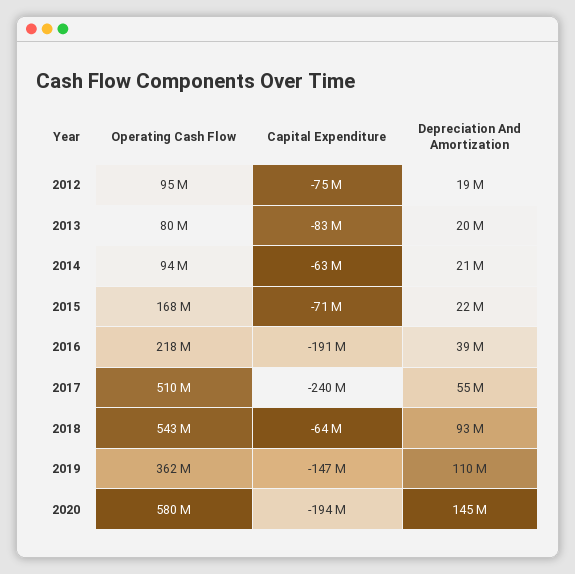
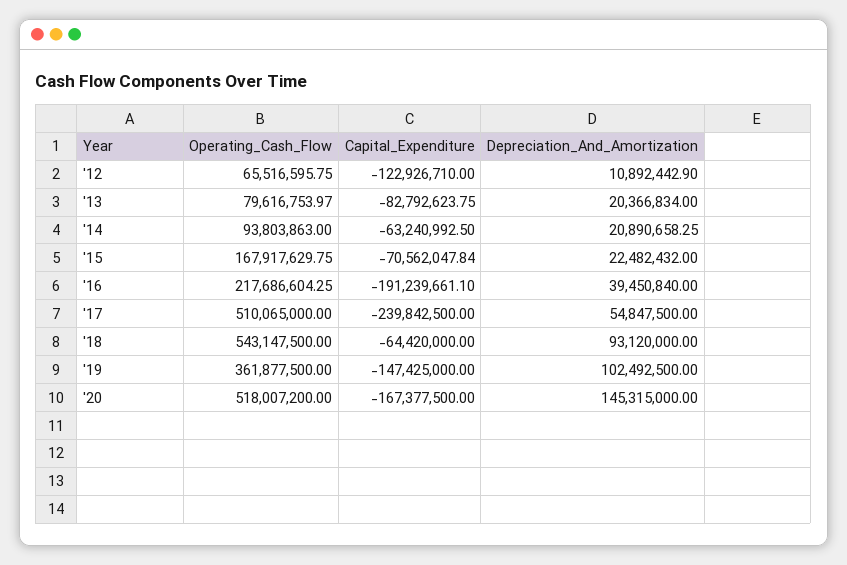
  {
    "Operating Cash Flow": {
-     "2012": 95000000,
+     "2012": 65516595.75,
      "2013": 79616753.97,
      "2014": 93803863,
      "2015": 167917629.75,
      "2016": 217686604.25,
      "2017": 510065000,
      "2018": 543147500,
      "2019": 361877500,
-     "2020": 580000000
+     "2020": 518007200
    },
    "Capital Expenditure": {
-     "2012": -75000000,
+     "2012": -122926710,
      "2013": -82792623.75,
      "2014": -63240992.5,
      "2015": -70562047.84,
      "2016": -191239661.1,
      "2017": -239842500,
      "2018": -64420000,
      "2019": -147425000,
-     "2020": -194000000
+     "2020": -167377500
    },
    "Depreciation And Amortization": {
-     "2012": 19000000,
+     "2012": 10892442.9,
      "2013": 20366834,
      "2014": 20890658.25,
      "2015": 22482432,
      "2016": 39450840,
      "2017": 54847500,
      "2018": 93120000,
-     "2019": 110000000,
+     "2019": 102492500,
      "2020": 145315000
    }
  }

